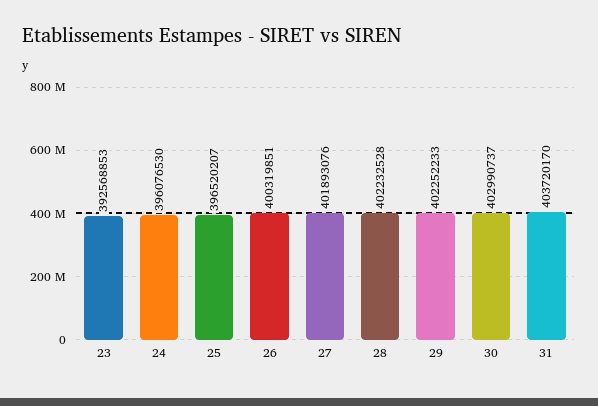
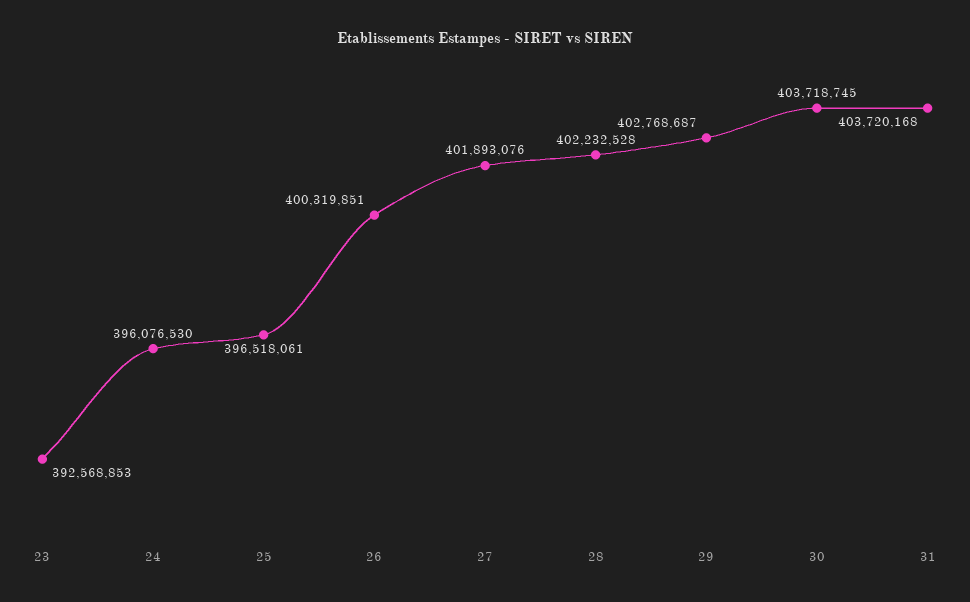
  {
    "23": 392568853,
    "24": 396076530,
-   "25": 396520207,
+   "25": 396518061,
    "26": 400319851,
    "27": 401893076,
    "28": 402232528,
-   "29": 402252233,
+   "29": 402768687,
-   "30": 402990737,
+   "30": 403718745,
-   "31": 403720170
+   "31": 403720168
  }

